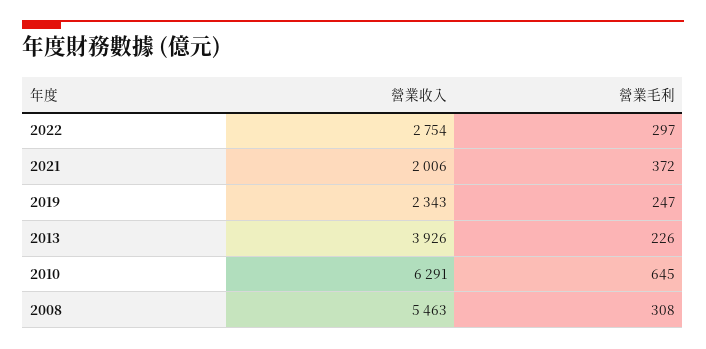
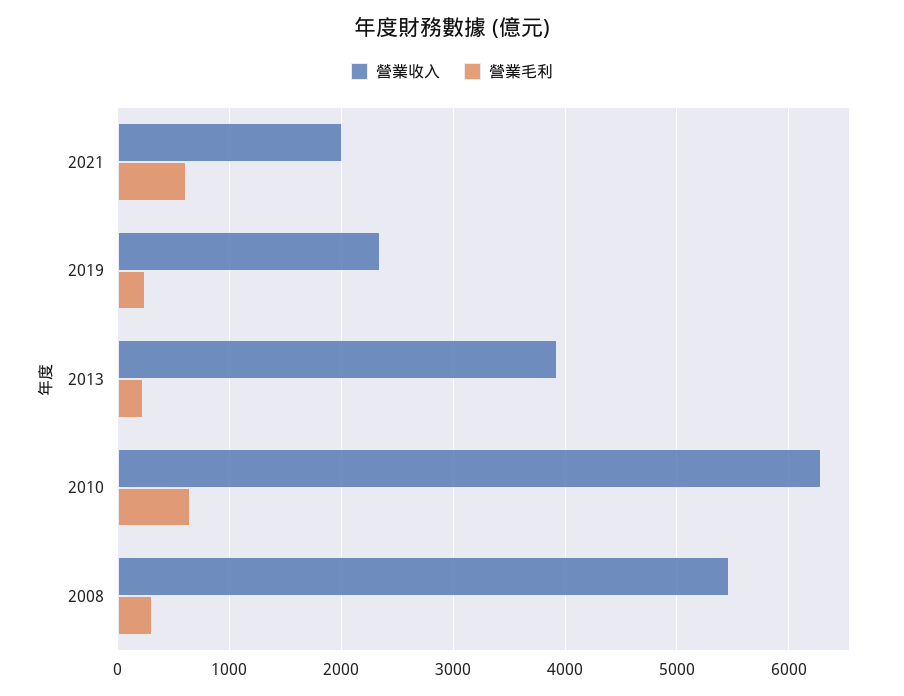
  {
    "營業收入": {
-     "2022": 2754,
      "2021": 2006,
      "2019": 2343,
      "2013": 3926,
      "2010": 6291,
      "2008": 5463
    },
    "營業毛利": {
-     "2022": 297,
-     "2021": 372,
+     "2021": 600,
      "2019": 247,
      "2013": 226,
      "2010": 645,
      "2008": 308
    }
  }

